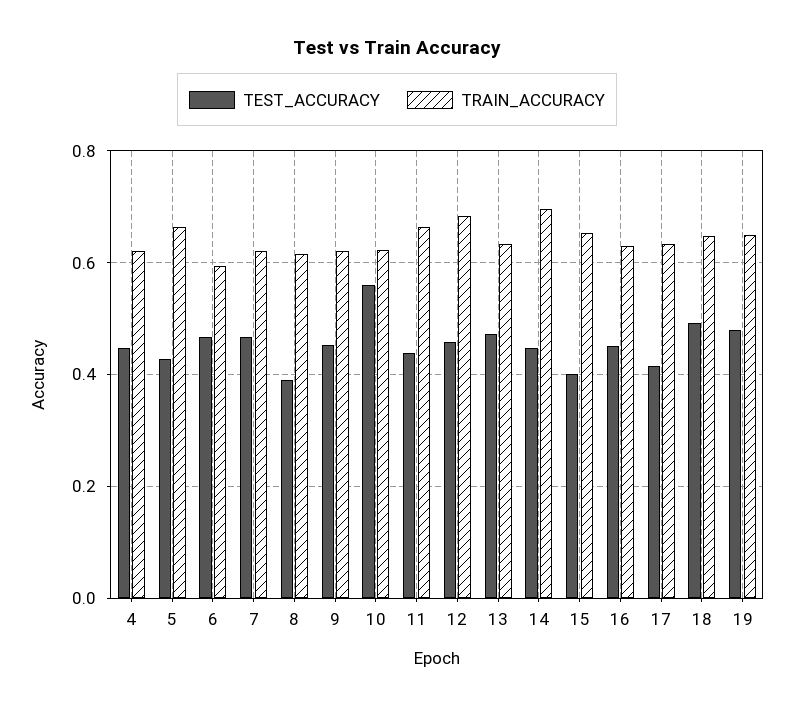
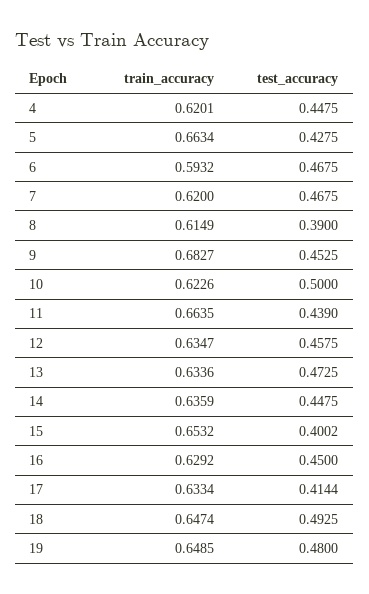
  {
    "TEST_ACCURACY": {
      "4": 0.4475,
      "5": 0.4275,
      "6": 0.4675,
      "7": 0.4675,
      "8": 0.39,
      "9": 0.4525,
-     "10": 0.56,
+     "10": 0.5,
      "11": 0.439,
      "12": 0.4575,
      "13": 0.4725,
      "14": 0.4475,
      "15": 0.4002,
      "16": 0.45,
      "17": 0.4144,
      "18": 0.4925,
      "19": 0.48
    },
    "TRAIN_ACCURACY": {
      "4": 0.6201,
      "5": 0.6634,
      "6": 0.5932,
      "7": 0.62,
      "8": 0.6149,
-     "9": 0.62,
+     "9": 0.6827,
      "10": 0.6226,
      "11": 0.6635,
-     "12": 0.68,
+     "12": 0.6347,
      "13": 0.6336,
-     "14": 0.7,
+     "14": 0.6359,
      "15": 0.6532,
      "16": 0.6292,
      "17": 0.6334,
      "18": 0.6474,
      "19": 0.6485
    }
  }

